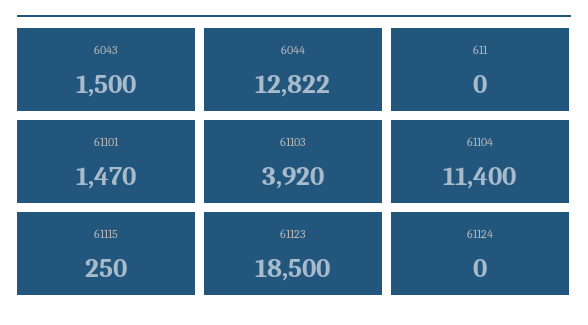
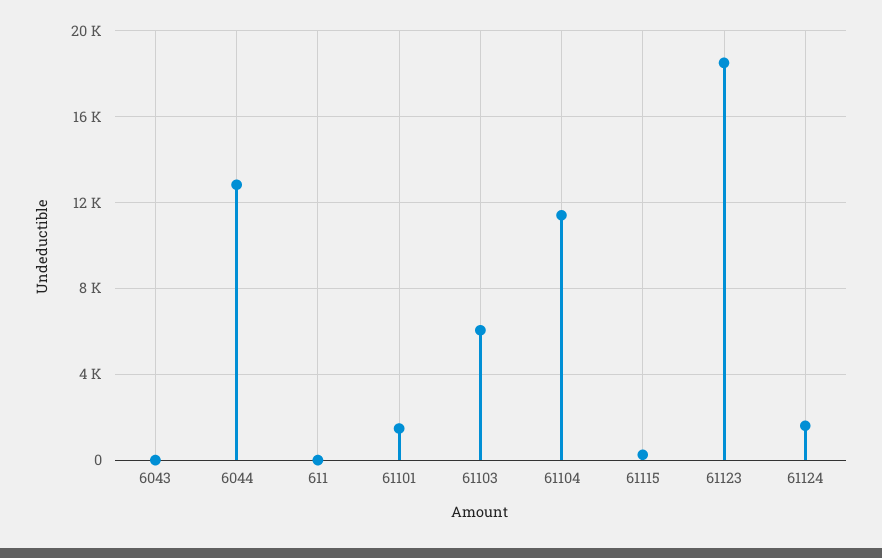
  {
-   "6043": 1500,
+   "6043": 0,
    "6044": 12822,
    "611": 0,
    "61101": 1470,
-   "61103": 3920,
+   "61103": 6000,
    "61104": 11400,
    "61115": 250,
    "61123": 18500,
-   "61124": 0
+   "61124": 1500
  }

